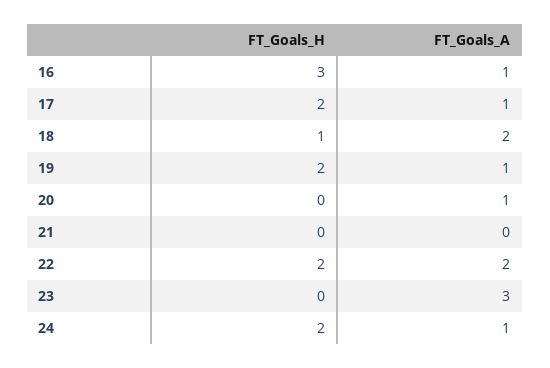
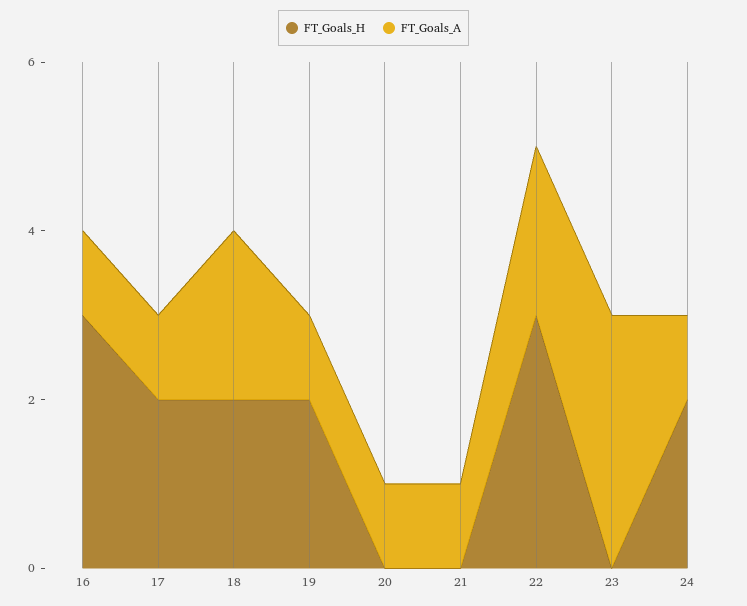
  {
    "FT_Goals_H": {
      "16": 3,
      "17": 2,
-     "18": 1,
+     "18": 2,
      "19": 2,
      "20": 0,
      "21": 0,
-     "22": 2,
+     "22": 3,
      "23": 0,
      "24": 2
    },
    "FT_Goals_A": {
      "16": 1,
      "17": 1,
      "18": 2,
      "19": 1,
      "20": 1,
-     "21": 0,
+     "21": 1,
      "22": 2,
      "23": 3,
      "24": 1
    }
  }

